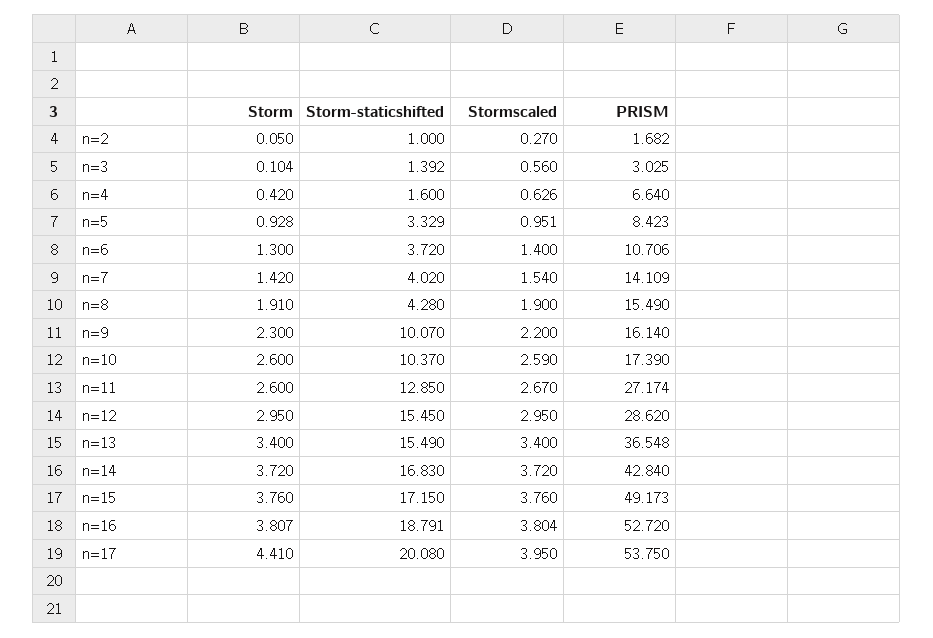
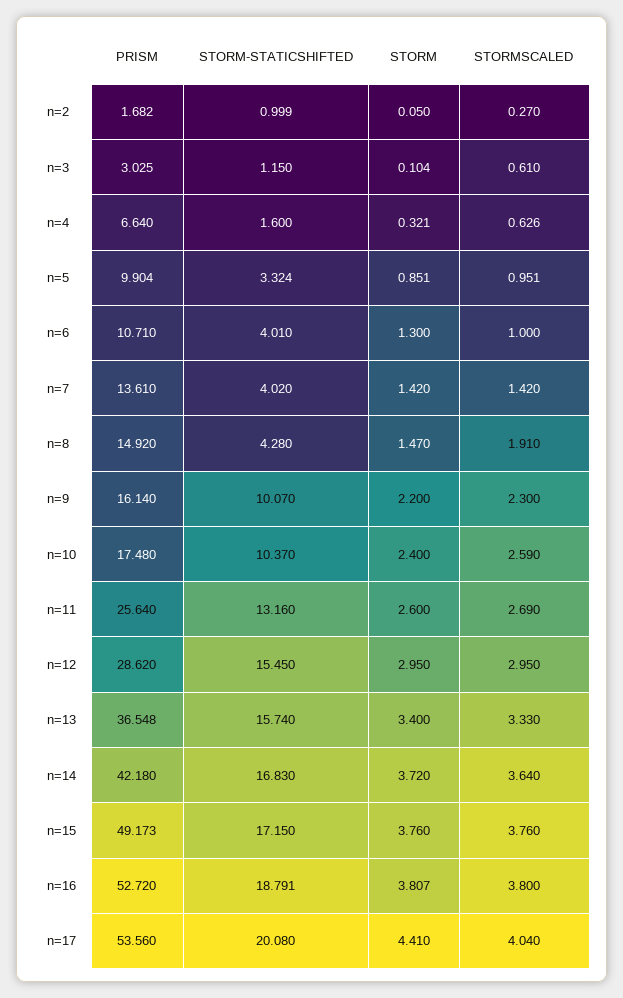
  {
    "Storm": {
      "n=2": 0.05,
      "n=3": 0.104,
-     "n=4": 0.42,
+     "n=4": 0.321,
-     "n=5": 0.928,
+     "n=5": 0.851,
      "n=6": 1.3,
      "n=7": 1.42,
-     "n=8": 1.91,
+     "n=8": 1.47,
-     "n=9": 2.3,
+     "n=9": 2.2,
-     "n=10": 2.6,
+     "n=10": 2.4,
      "n=11": 2.6,
      "n=12": 2.95,
      "n=13": 3.4,
      "n=14": 3.72,
      "n=15": 3.76,
      "n=16": 3.807,
      "n=17": 4.41
    },
    "Storm-staticshifted": {
-     "n=2": 1,
+     "n=2": 0.999,
-     "n=3": 1.392,
+     "n=3": 1.15,
      "n=4": 1.6,
-     "n=5": 3.329,
+     "n=5": 3.324,
-     "n=6": 3.72,
+     "n=6": 4.01,
      "n=7": 4.02,
      "n=8": 4.28,
      "n=9": 10.07,
      "n=10": 10.37,
-     "n=11": 12.85,
+     "n=11": 13.16,
      "n=12": 15.45,
-     "n=13": 15.49,
+     "n=13": 15.74,
      "n=14": 16.83,
      "n=15": 17.15,
      "n=16": 18.791,
      "n=17": 20.08
    },
    "Stormscaled": {
      "n=2": 0.27,
-     "n=3": 0.56,
+     "n=3": 0.61,
      "n=4": 0.626,
      "n=5": 0.951,
-     "n=6": 1.4,
+     "n=6": 1,
-     "n=7": 1.54,
+     "n=7": 1.42,
-     "n=8": 1.9,
+     "n=8": 1.91,
-     "n=9": 2.2,
+     "n=9": 2.3,
      "n=10": 2.59,
-     "n=11": 2.67,
+     "n=11": 2.69,
      "n=12": 2.95,
-     "n=13": 3.4,
+     "n=13": 3.33,
-     "n=14": 3.72,
+     "n=14": 3.64,
      "n=15": 3.76,
-     "n=16": 3.804,
+     "n=16": 3.8,
-     "n=17": 3.95
+     "n=17": 4.04
    },
    "PRISM": {
      "n=2": 1.682,
      "n=3": 3.025,
      "n=4": 6.64,
-     "n=5": 8.423,
+     "n=5": 9.904,
-     "n=6": 10.706,
+     "n=6": 10.71,
-     "n=7": 14.109,
+     "n=7": 13.61,
-     "n=8": 15.49,
+     "n=8": 14.92,
      "n=9": 16.14,
-     "n=10": 17.39,
+     "n=10": 17.48,
-     "n=11": 27.174,
+     "n=11": 25.64,
      "n=12": 28.62,
      "n=13": 36.548,
-     "n=14": 42.84,
+     "n=14": 42.18,
      "n=15": 49.173,
      "n=16": 52.72,
-     "n=17": 53.75
+     "n=17": 53.56
    }
  }

